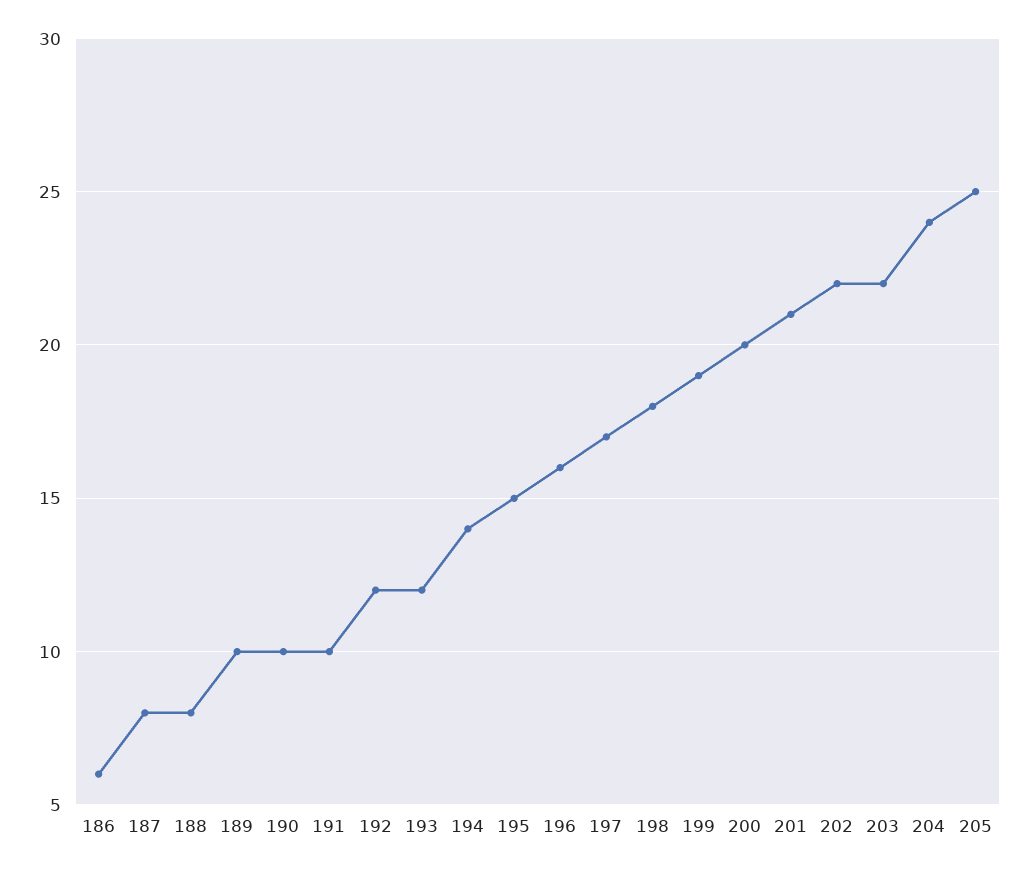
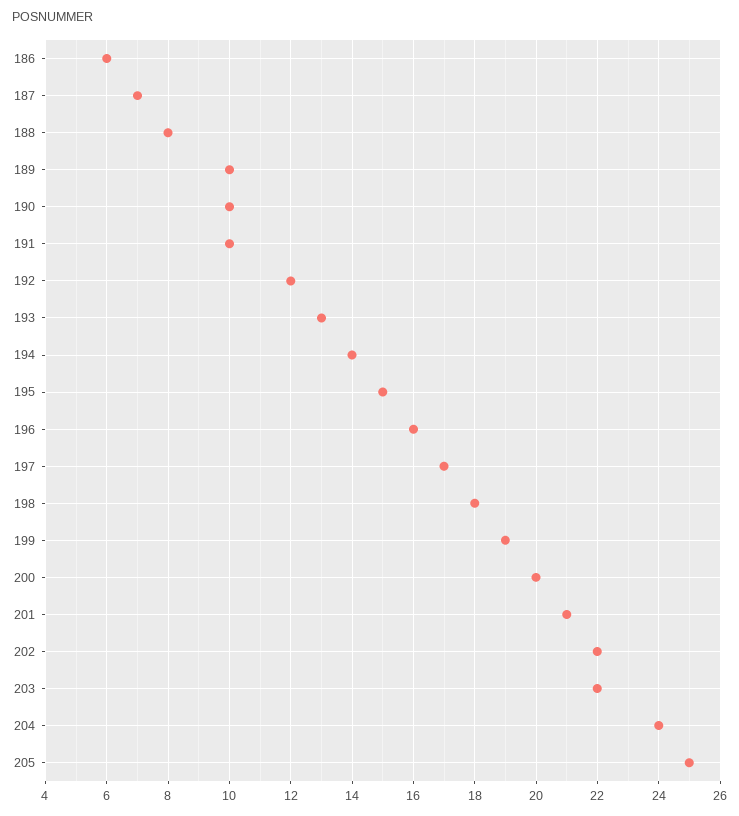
  {
    "186": 6,
-   "187": 8,
+   "187": 7,
    "188": 8,
    "189": 10,
    "190": 10,
    "191": 10,
    "192": 12,
-   "193": 12,
+   "193": 13,
    "194": 14,
    "195": 15,
    "196": 16,
    "197": 17,
    "198": 18,
    "199": 19,
    "200": 20,
    "201": 21,
    "202": 22,
    "203": 22,
    "204": 24,
    "205": 25
  }

